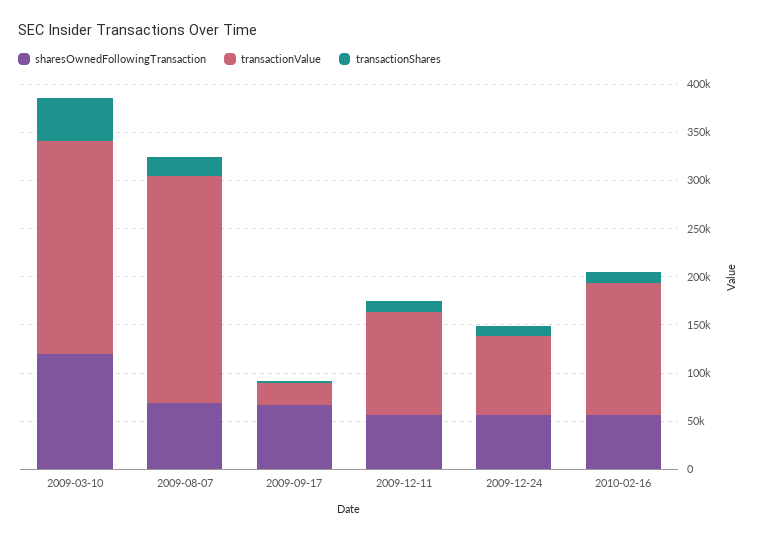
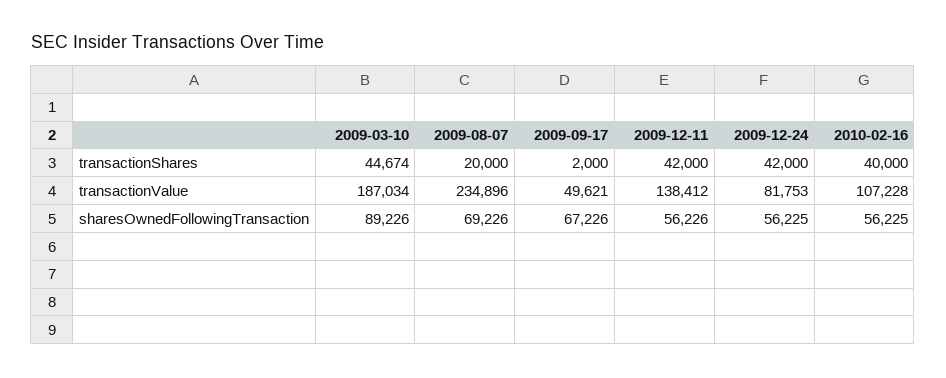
  {
    "sharesOwnedFollowingTransaction": {
-     "2009-03-10": 120000,
+     "2009-03-10": 89226,
      "2009-08-07": 69226,
      "2009-09-17": 67226,
      "2009-12-11": 56226,
      "2009-12-24": 56225,
      "2010-02-16": 56225
    },
    "transactionValue": {
-     "2009-03-10": 220000,
+     "2009-03-10": 187034,
      "2009-08-07": 234896,
-     "2009-09-17": 20000,
+     "2009-09-17": 49621,
-     "2009-12-11": 110000,
+     "2009-12-11": 138412,
      "2009-12-24": 81753,
-     "2010-02-16": 140000
+     "2010-02-16": 107228
    },
    "transactionShares": {
      "2009-03-10": 44674,
      "2009-08-07": 20000,
      "2009-09-17": 2000,
-     "2009-12-11": 10000,
+     "2009-12-11": 42000,
-     "2009-12-24": 10000,
+     "2009-12-24": 42000,
-     "2010-02-16": 10000
+     "2010-02-16": 40000
    }
  }

